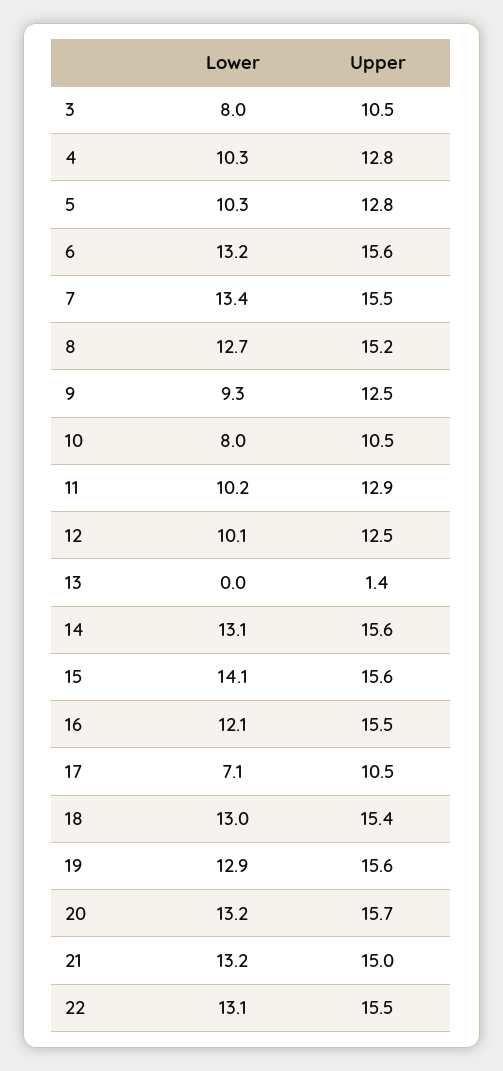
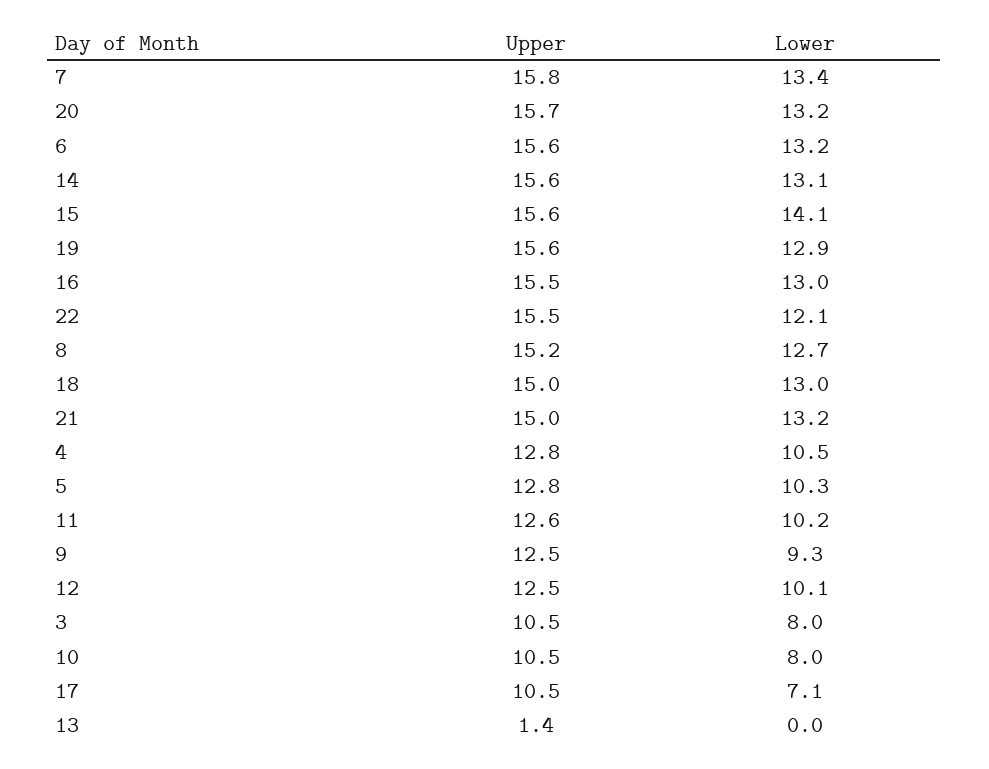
  {
    "Lower": {
      "3": 8,
-     "4": 10.3,
+     "4": 10.5,
      "5": 10.3,
      "6": 13.2,
      "7": 13.4,
      "8": 12.7,
      "9": 9.3,
      "10": 8,
      "11": 10.2,
      "12": 10.1,
      "13": 0,
      "14": 13.1,
      "15": 14.1,
-     "16": 12.1,
+     "16": 13,
      "17": 7.1,
      "18": 13,
      "19": 12.9,
      "20": 13.2,
      "21": 13.2,
-     "22": 13.1
+     "22": 12.1
    },
    "Upper": {
      "3": 10.5,
      "4": 12.8,
      "5": 12.8,
      "6": 15.6,
-     "7": 15.5,
+     "7": 15.8,
      "8": 15.2,
      "9": 12.5,
      "10": 10.5,
-     "11": 12.9,
+     "11": 12.6,
      "12": 12.5,
      "13": 1.4,
      "14": 15.6,
      "15": 15.6,
      "16": 15.5,
      "17": 10.5,
-     "18": 15.4,
+     "18": 15,
      "19": 15.6,
      "20": 15.7,
      "21": 15,
      "22": 15.5
    }
  }

